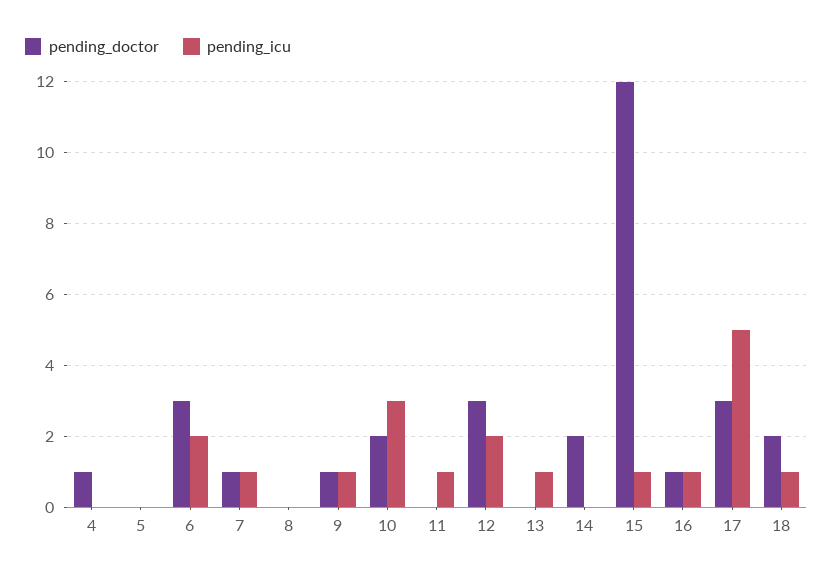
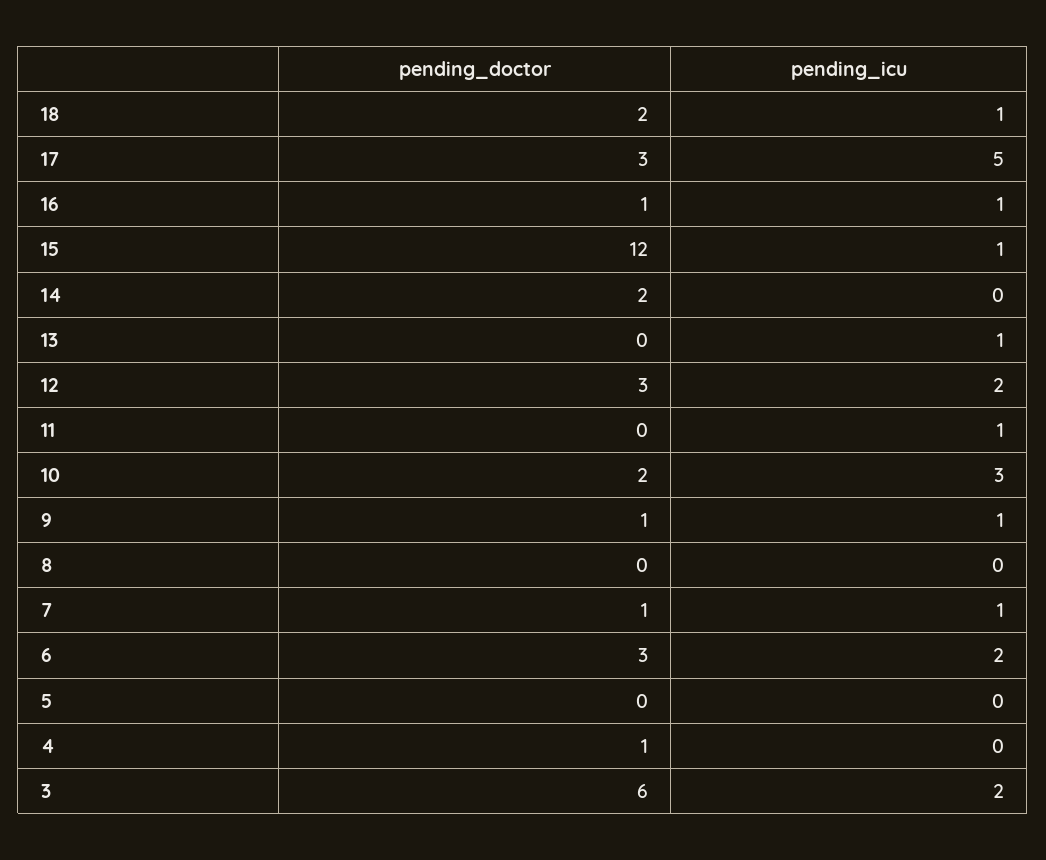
  {
    "pending_doctor": {
      "4": 1,
      "5": 0,
      "6": 3,
      "7": 1,
      "8": 0,
      "9": 1,
      "10": 2,
      "11": 0,
      "12": 3,
      "13": 0,
      "14": 2,
      "15": 12,
      "16": 1,
      "17": 3,
-     "18": 2
+     "18": 2,
+     "3": 6
    },
    "pending_icu": {
      "4": 0,
      "5": 0,
      "6": 2,
      "7": 1,
      "8": 0,
      "9": 1,
      "10": 3,
      "11": 1,
      "12": 2,
      "13": 1,
      "14": 0,
      "15": 1,
      "16": 1,
      "17": 5,
-     "18": 1
+     "18": 1,
+     "3": 2
    }
  }

